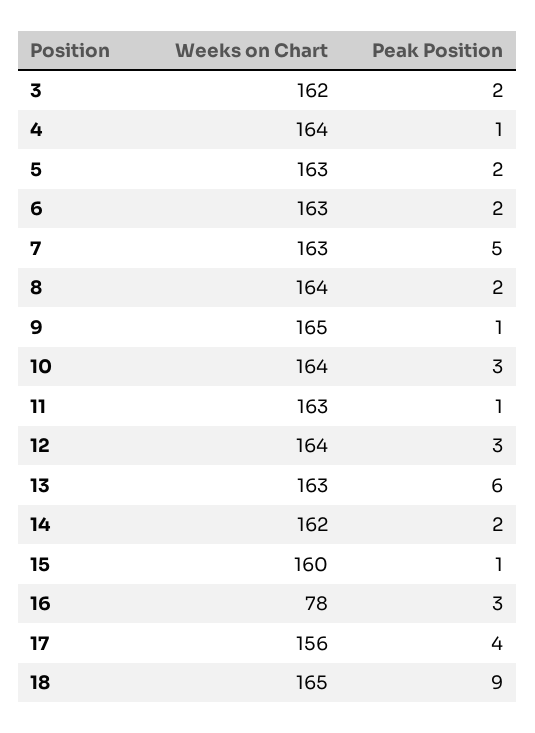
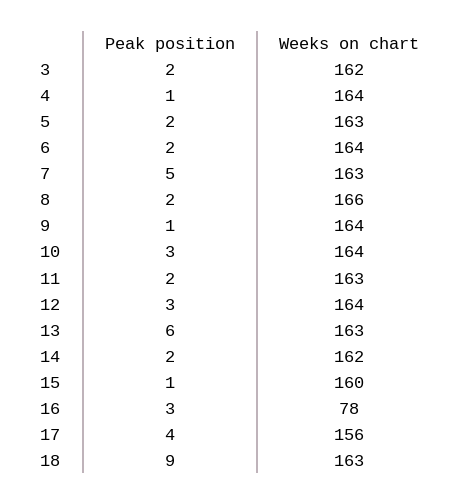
  {
    "Weeks on Chart": {
      "3": 162,
      "4": 164,
      "5": 163,
-     "6": 163,
+     "6": 164,
      "7": 163,
-     "8": 164,
+     "8": 166,
-     "9": 165,
+     "9": 164,
      "10": 164,
      "11": 163,
      "12": 164,
      "13": 163,
      "14": 162,
      "15": 160,
      "16": 78,
      "17": 156,
-     "18": 165
+     "18": 163
    },
    "Peak Position": {
      "3": 2,
      "4": 1,
      "5": 2,
      "6": 2,
      "7": 5,
      "8": 2,
      "9": 1,
      "10": 3,
-     "11": 1,
+     "11": 2,
      "12": 3,
      "13": 6,
      "14": 2,
      "15": 1,
      "16": 3,
      "17": 4,
      "18": 9
    }
  }

